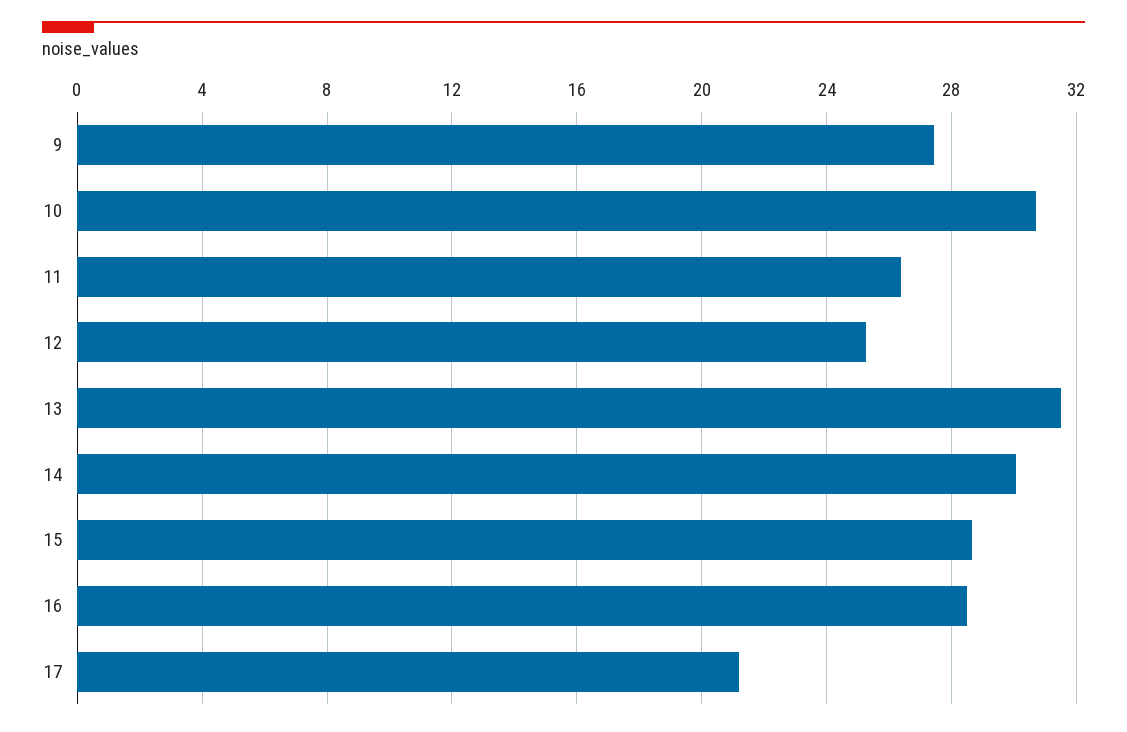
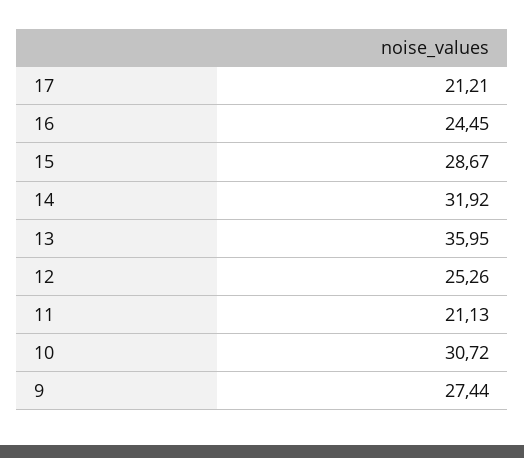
  {
    "9": 27.44,
    "10": 30.72,
-   "11": 26.5,
+   "11": 21.13,
    "12": 25.26,
-   "13": 31.5,
+   "13": 35.95,
-   "14": 30,
+   "14": 31.92,
    "15": 28.67,
-   "16": 28.5,
+   "16": 24.45,
    "17": 21.21
  }

